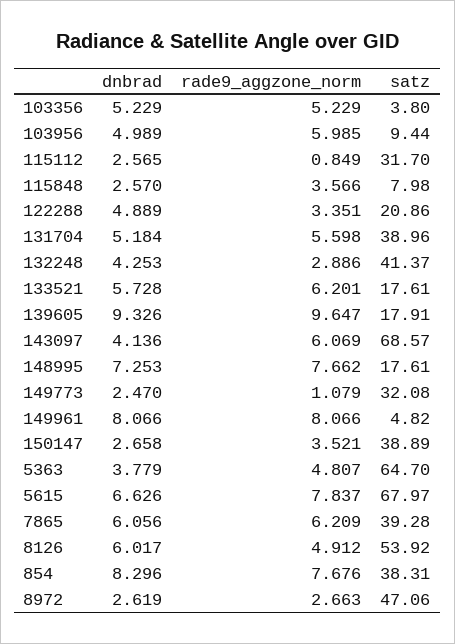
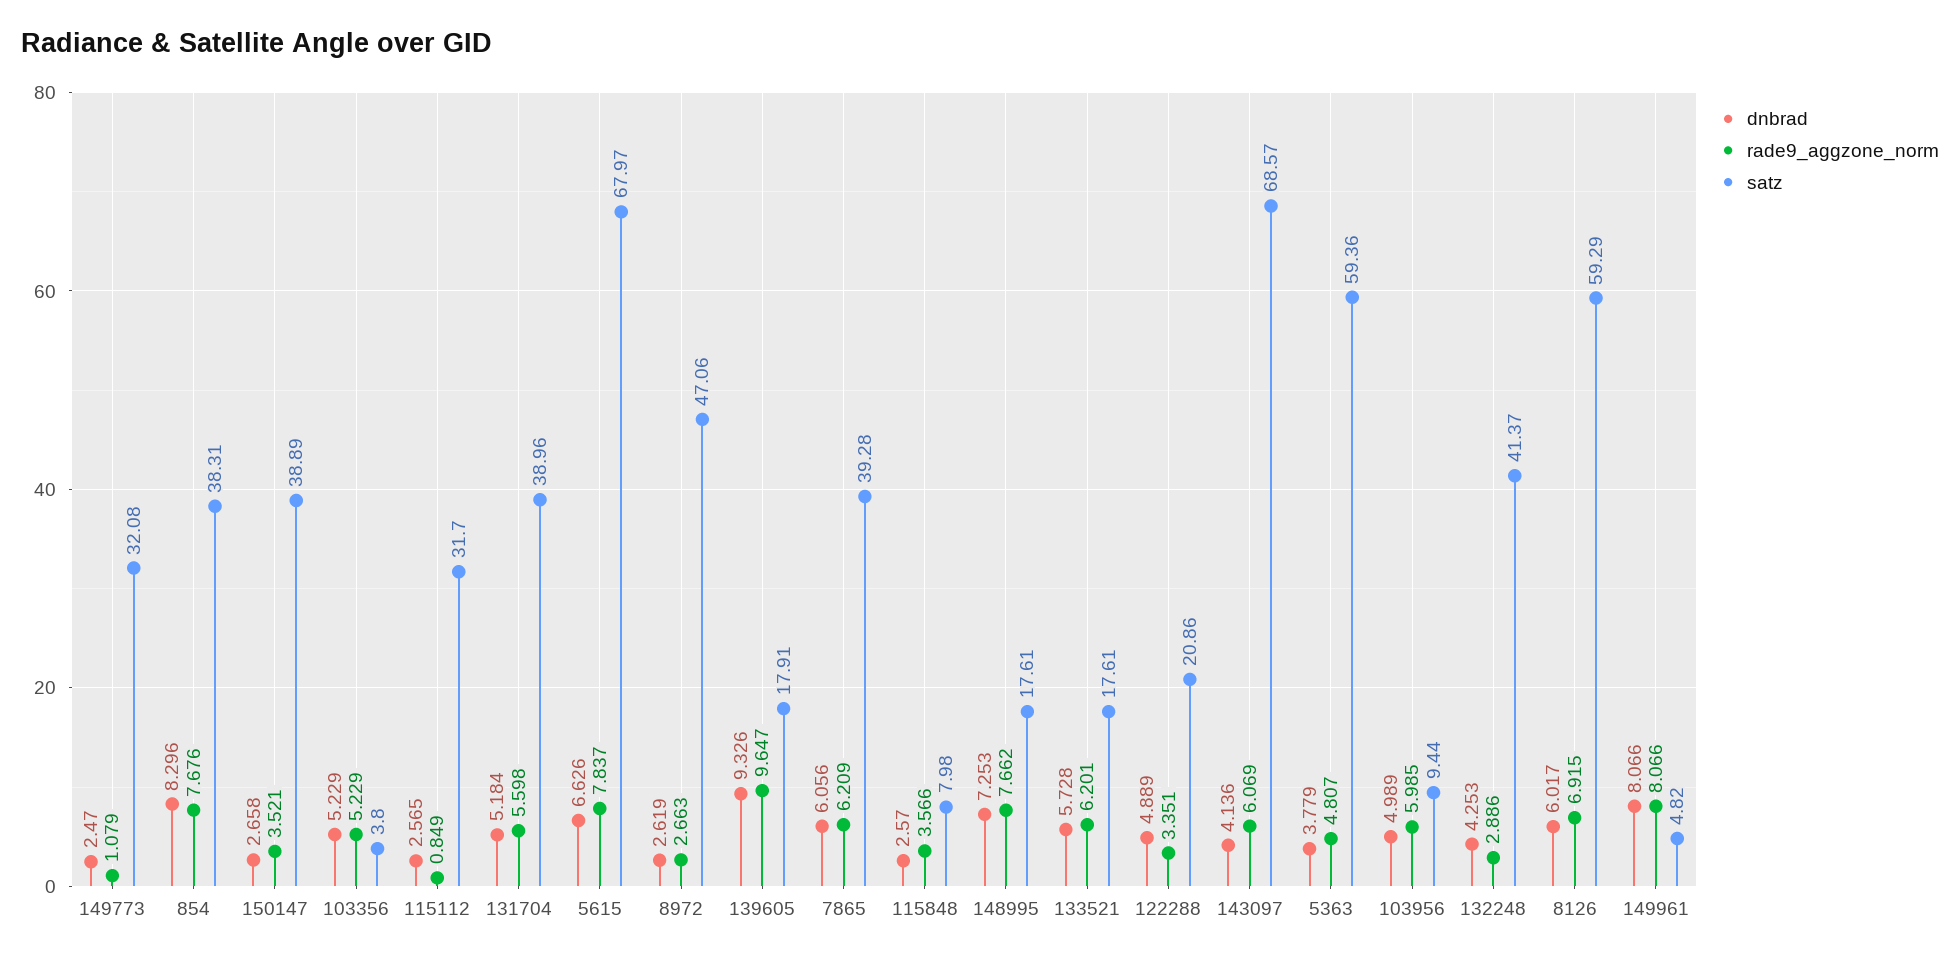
  {
    "dnbrad": {
      "103356": 5.229,
      "103956": 4.989,
      "115112": 2.565,
      "115848": 2.57,
      "122288": 4.889,
      "131704": 5.184,
      "132248": 4.253,
      "133521": 5.728,
      "139605": 9.326,
      "143097": 4.136,
      "148995": 7.253,
      "149773": 2.47,
      "149961": 8.066,
      "150147": 2.658,
      "5363": 3.779,
      "5615": 6.626,
      "7865": 6.056,
      "8126": 6.017,
      "854": 8.296,
      "8972": 2.619
    },
    "rade9_aggzone_norm": {
      "103356": 5.229,
      "103956": 5.985,
      "115112": 0.849,
      "115848": 3.566,
      "122288": 3.351,
      "131704": 5.598,
      "132248": 2.886,
      "133521": 6.201,
      "139605": 9.647,
      "143097": 6.069,
      "148995": 7.662,
      "149773": 1.079,
      "149961": 8.066,
      "150147": 3.521,
      "5363": 4.807,
      "5615": 7.837,
      "7865": 6.209,
-     "8126": 4.912,
+     "8126": 6.915,
      "854": 7.676,
      "8972": 2.663
    },
    "satz": {
      "103356": 3.8,
      "103956": 9.44,
      "115112": 31.7,
      "115848": 7.98,
      "122288": 20.86,
      "131704": 38.96,
      "132248": 41.37,
      "133521": 17.61,
      "139605": 17.91,
      "143097": 68.57,
      "148995": 17.61,
      "149773": 32.08,
      "149961": 4.82,
      "150147": 38.89,
-     "5363": 64.7,
+     "5363": 59.36,
      "5615": 67.97,
      "7865": 39.28,
-     "8126": 53.92,
+     "8126": 59.29,
      "854": 38.31,
      "8972": 47.06
    }
  }

